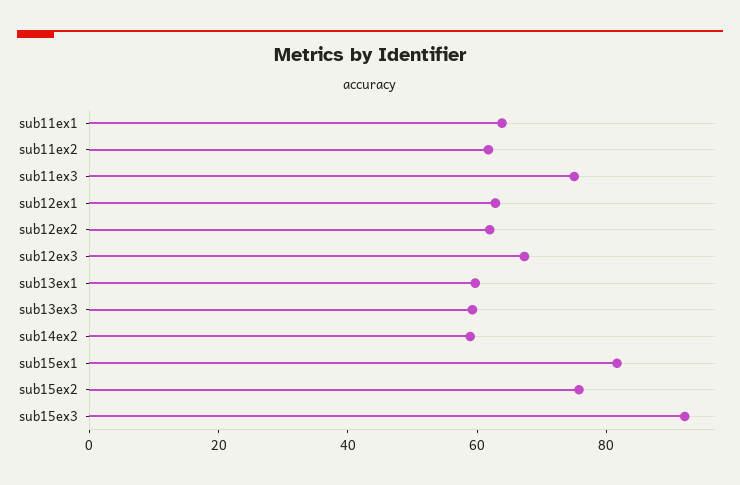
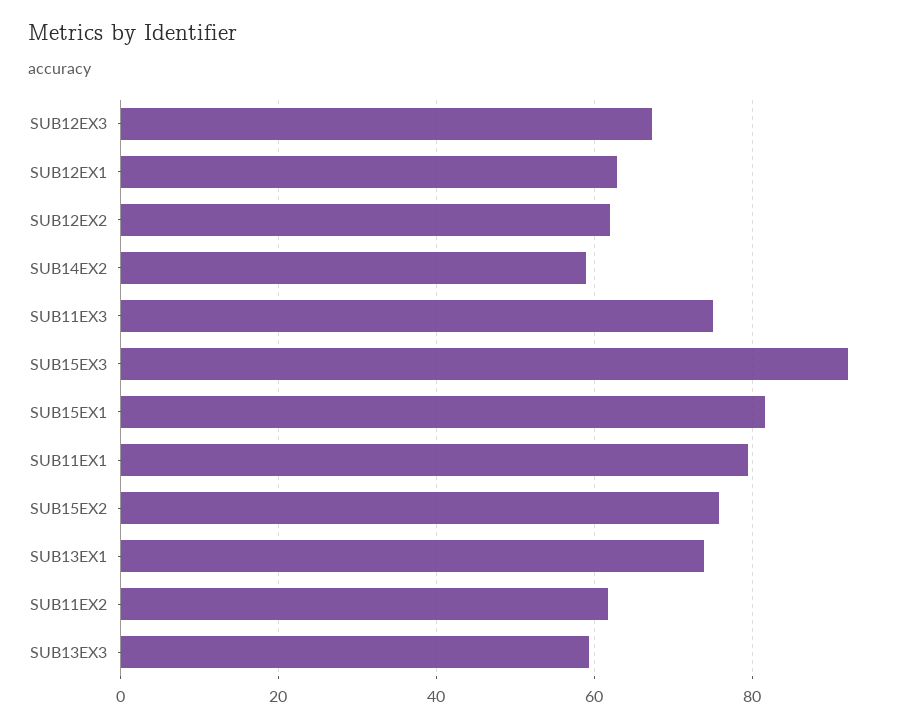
  {
-   "sub11ex1": 65,
+   "sub11ex1": 80,
    "sub11ex2": 62,
    "sub11ex3": 76,
    "sub12ex1": 62,
    "sub12ex2": 62,
    "sub12ex3": 68,
-   "sub13ex1": 60,
+   "sub13ex1": 74,
    "sub13ex3": 60,
    "sub14ex2": 58,
    "sub15ex1": 82,
    "sub15ex2": 76,
    "sub15ex3": 92
  }

